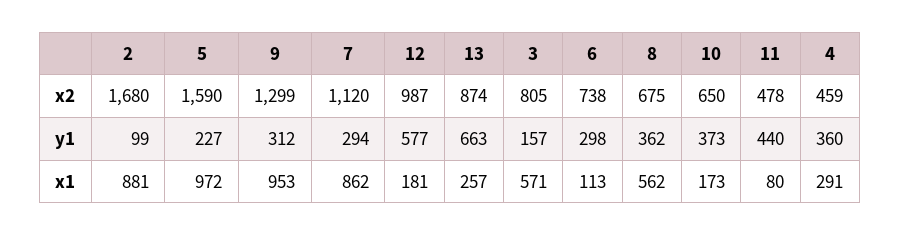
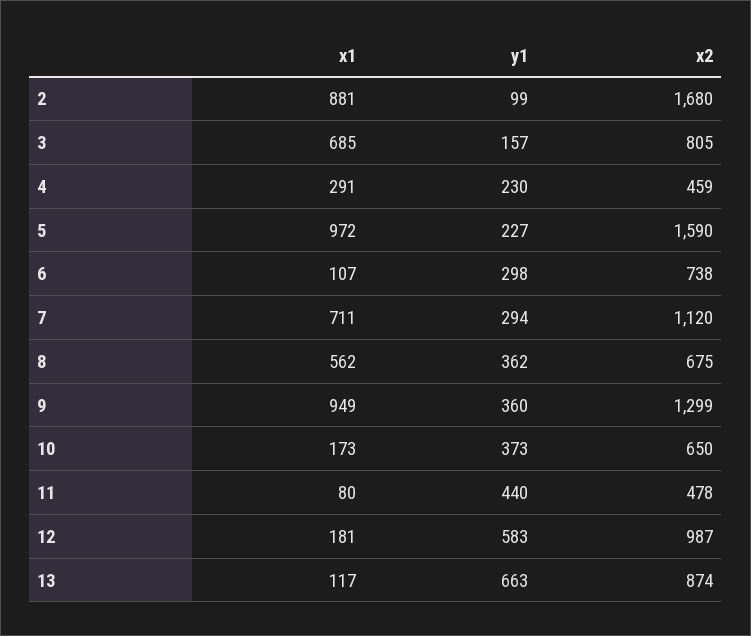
  {
    "2": {
      "x2": 1680,
      "y1": 99,
      "x1": 881
    },
    "5": {
      "x2": 1590,
      "y1": 227,
      "x1": 972
    },
    "9": {
      "x2": 1299,
-     "y1": 312,
+     "y1": 360,
-     "x1": 953
+     "x1": 949
    },
    "7": {
      "x2": 1120,
      "y1": 294,
-     "x1": 862
+     "x1": 711
    },
    "12": {
      "x2": 987,
-     "y1": 577,
+     "y1": 583,
      "x1": 181
    },
    "13": {
      "x2": 874,
      "y1": 663,
-     "x1": 257
+     "x1": 117
    },
    "3": {
      "x2": 805,
      "y1": 157,
-     "x1": 571
+     "x1": 685
    },
    "6": {
      "x2": 738,
      "y1": 298,
-     "x1": 113
+     "x1": 107
    },
    "8": {
      "x2": 675,
      "y1": 362,
      "x1": 562
    },
    "10": {
      "x2": 650,
      "y1": 373,
      "x1": 173
    },
    "11": {
      "x2": 478,
      "y1": 440,
      "x1": 80
    },
    "4": {
      "x2": 459,
-     "y1": 360,
+     "y1": 230,
      "x1": 291
    }
  }

